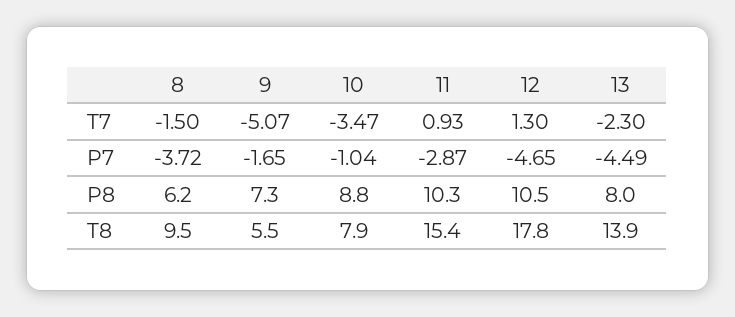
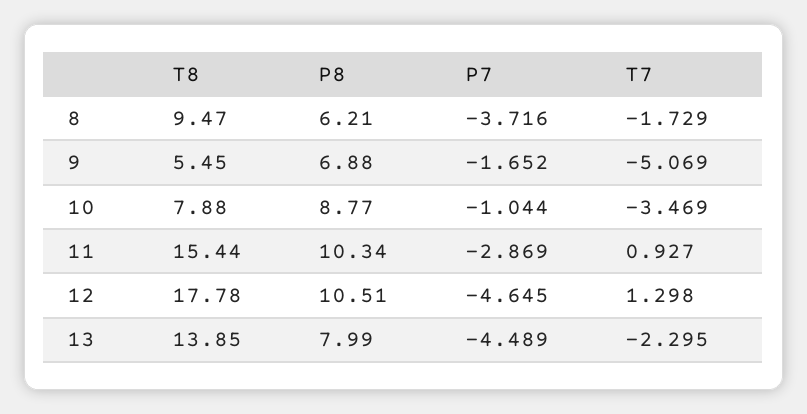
  {
    "8": {
-     "T7": -1.5,
+     "T7": -1.729,
      "P7": -3.716,
      "P8": 6.21,
      "T8": 9.47
    },
    "9": {
      "T7": -5.069,
      "P7": -1.652,
-     "P8": 7.3,
+     "P8": 6.88,
      "T8": 5.45
    },
    "10": {
      "T7": -3.469,
      "P7": -1.044,
      "P8": 8.77,
      "T8": 7.88
    },
    "11": {
      "T7": 0.927,
      "P7": -2.869,
      "P8": 10.34,
      "T8": 15.44
    },
    "12": {
      "T7": 1.298,
      "P7": -4.645,
      "P8": 10.51,
      "T8": 17.78
    },
    "13": {
      "T7": -2.295,
      "P7": -4.489,
      "P8": 7.99,
      "T8": 13.85
    }
  }

